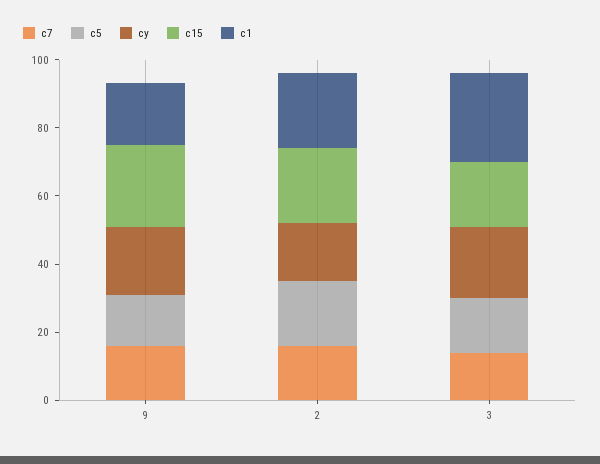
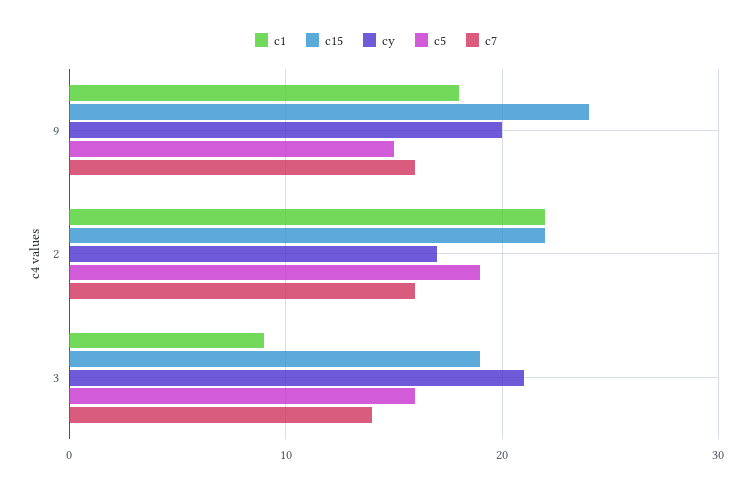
  {
    "c7": {
      "9": 16,
      "2": 16,
      "3": 14
    },
    "c5": {
      "9": 15,
      "2": 19,
      "3": 16
    },
    "cy": {
      "9": 20,
      "2": 17,
      "3": 21
    },
    "c15": {
      "9": 24,
      "2": 22,
      "3": 19
    },
    "c1": {
      "9": 18,
      "2": 22,
-     "3": 25
+     "3": 9
    }
  }

